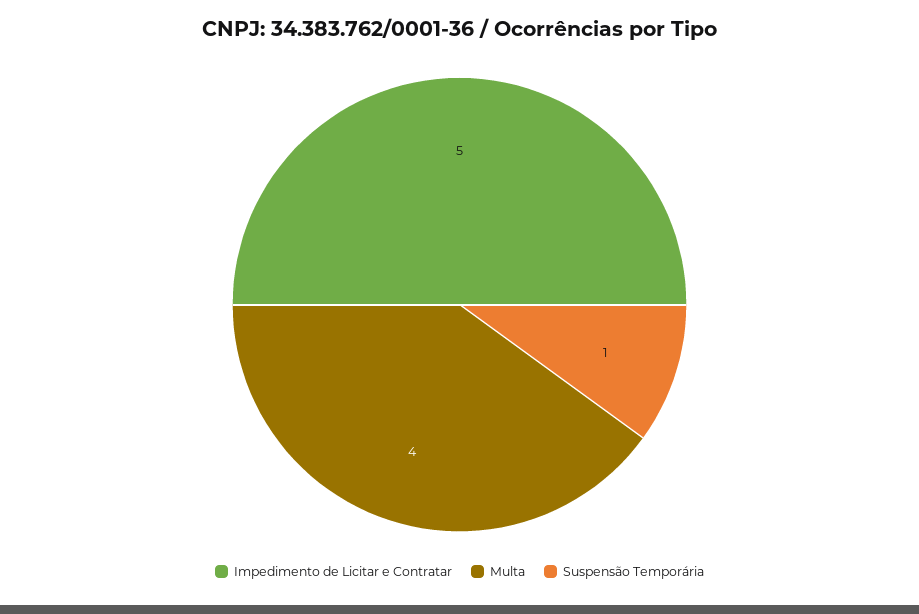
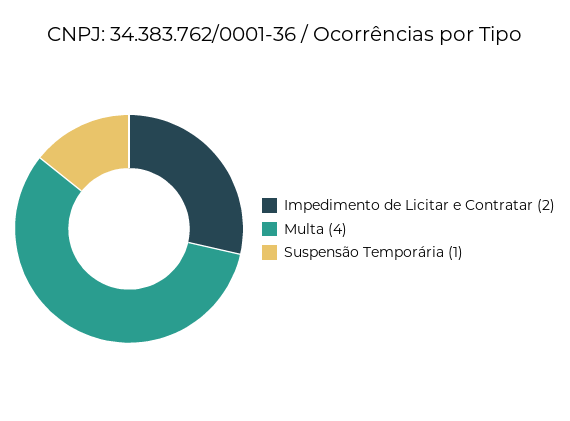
  {
-   "Impedimento de Licitar e Contratar": 5,
+   "Impedimento de Licitar e Contratar": 2,
    "Multa": 4,
    "Suspensão Temporária": 1
  }

